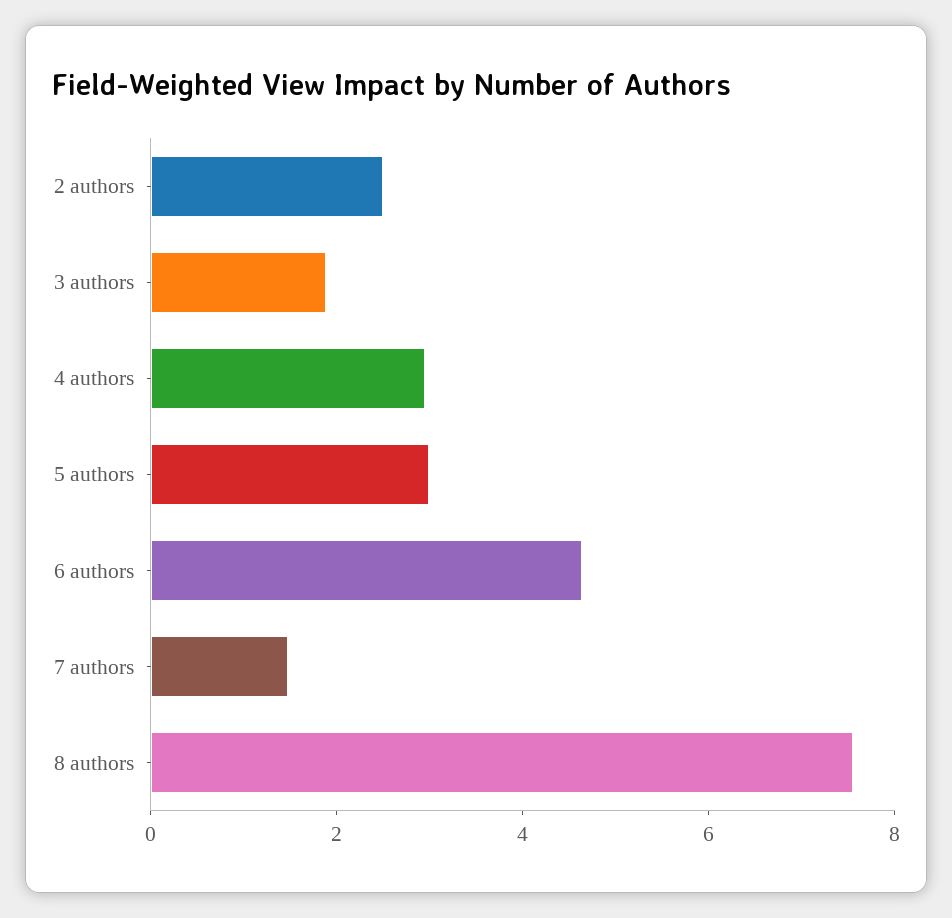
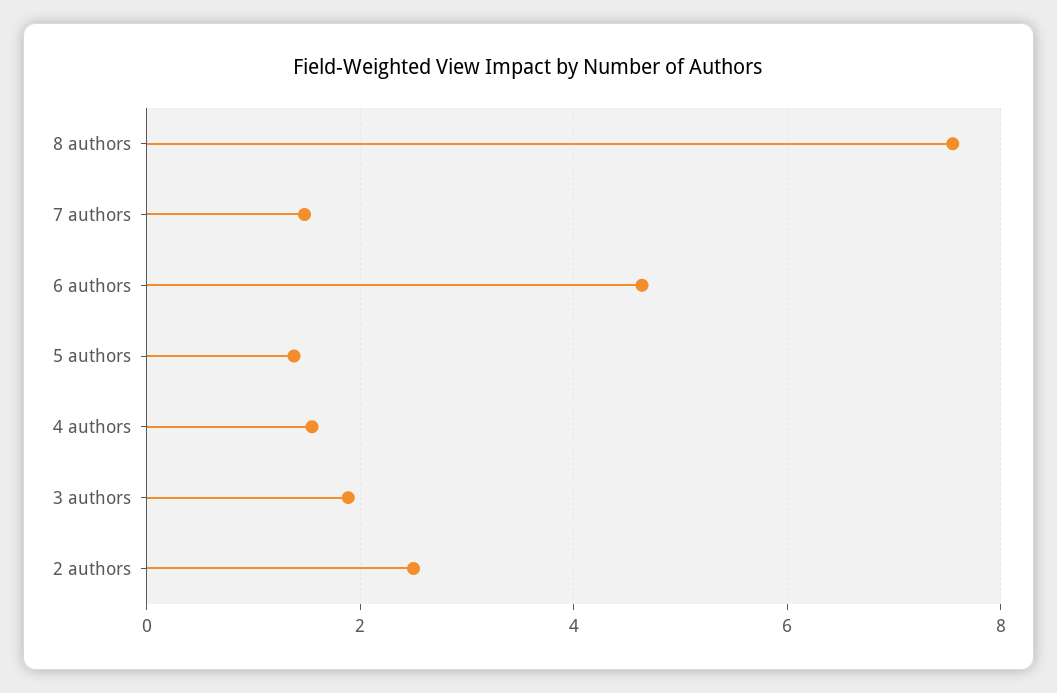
  {
    "2 authors": 2.6,
    "3 authors": 1.8,
-   "4 authors": 3,
+   "4 authors": 1.6,
-   "5 authors": 3,
+   "5 authors": 1.4,
    "6 authors": 4.6,
    "7 authors": 1.4,
    "8 authors": 7.6
  }

